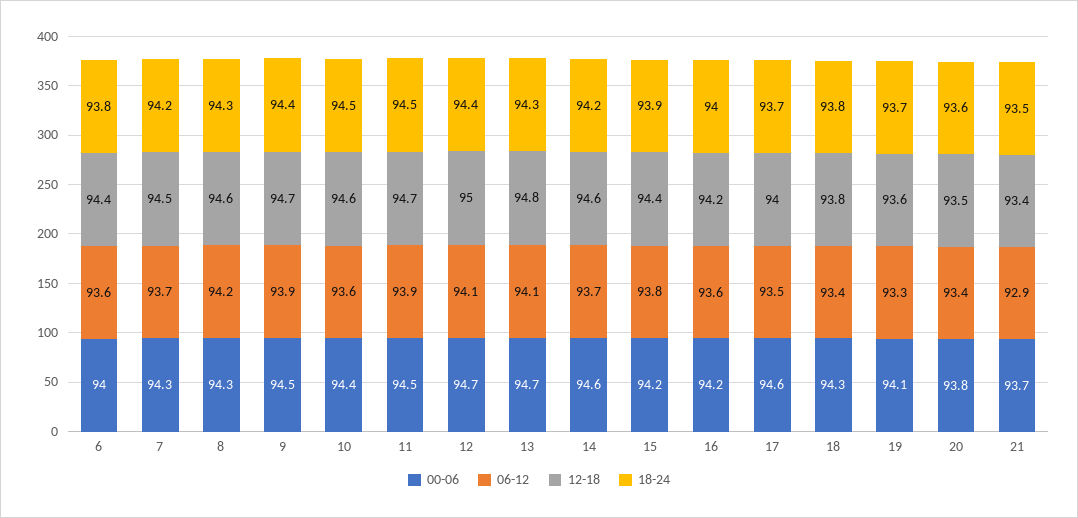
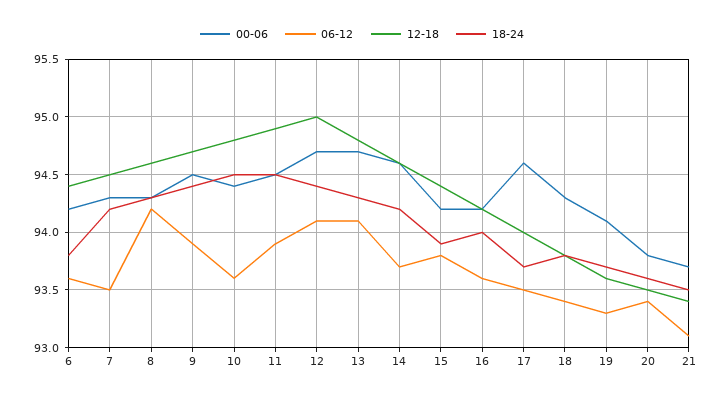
  {
    "00-06": {
-     "6": 94,
+     "6": 94.2,
      "7": 94.3,
      "8": 94.3,
      "9": 94.5,
      "10": 94.4,
      "11": 94.5,
      "12": 94.7,
      "13": 94.7,
      "14": 94.6,
      "15": 94.2,
      "16": 94.2,
      "17": 94.6,
      "18": 94.3,
      "19": 94.1,
      "20": 93.8,
      "21": 93.7
    },
    "06-12": {
      "6": 93.6,
-     "7": 93.7,
+     "7": 93.5,
      "8": 94.2,
      "9": 93.9,
      "10": 93.6,
      "11": 93.9,
      "12": 94.1,
      "13": 94.1,
      "14": 93.7,
      "15": 93.8,
      "16": 93.6,
      "17": 93.5,
      "18": 93.4,
      "19": 93.3,
      "20": 93.4,
-     "21": 92.9
+     "21": 93.1
    },
    "12-18": {
      "6": 94.4,
      "7": 94.5,
      "8": 94.6,
      "9": 94.7,
-     "10": 94.6,
+     "10": 94.8,
-     "11": 94.7,
+     "11": 94.9,
      "12": 95,
      "13": 94.8,
      "14": 94.6,
      "15": 94.4,
      "16": 94.2,
      "17": 94,
      "18": 93.8,
      "19": 93.6,
      "20": 93.5,
      "21": 93.4
    },
    "18-24": {
      "6": 93.8,
      "7": 94.2,
      "8": 94.3,
      "9": 94.4,
      "10": 94.5,
      "11": 94.5,
      "12": 94.4,
      "13": 94.3,
      "14": 94.2,
      "15": 93.9,
      "16": 94,
      "17": 93.7,
      "18": 93.8,
      "19": 93.7,
      "20": 93.6,
      "21": 93.5
    }
  }

